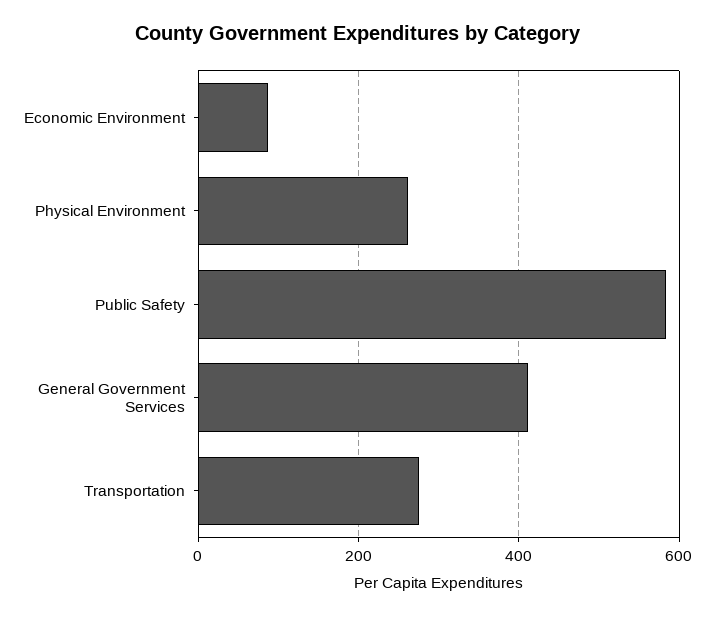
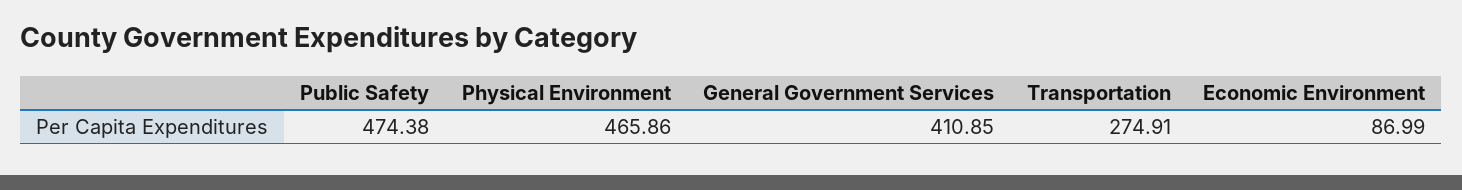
  {
    "Economic Environment": 86.99,
-   "Physical Environment": 260,
+   "Physical Environment": 465.86,
-   "Public Safety": 580,
+   "Public Safety": 474.38,
    "General Government Services": 410.85,
    "Transportation": 274.91
  }

